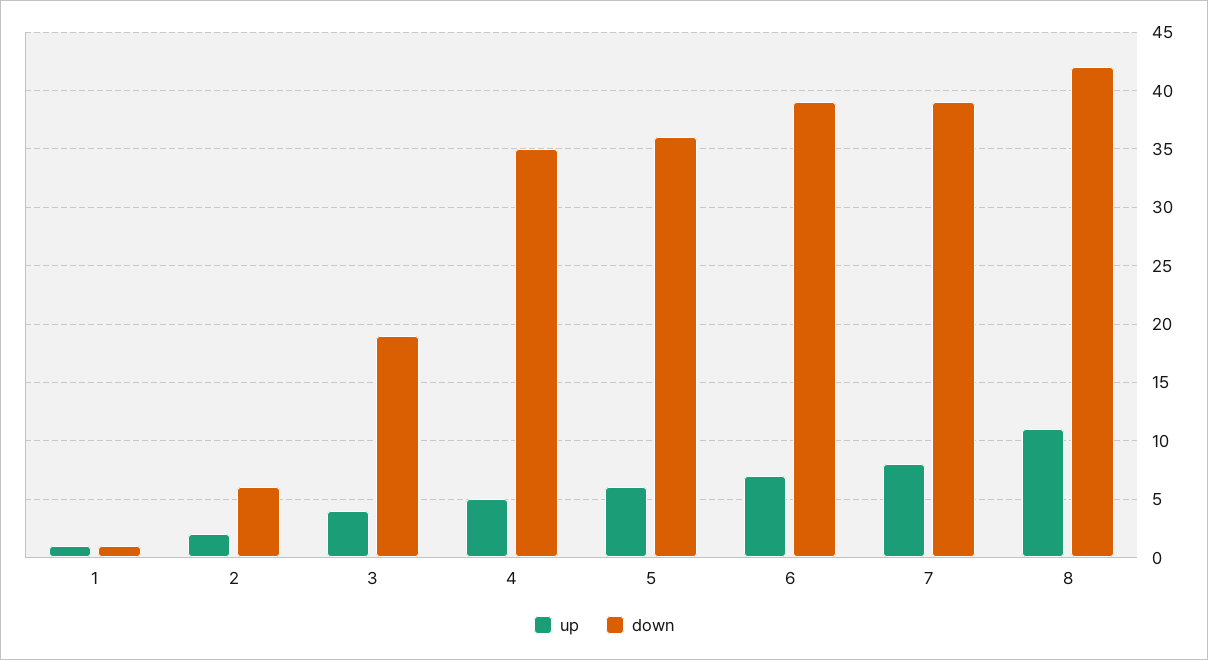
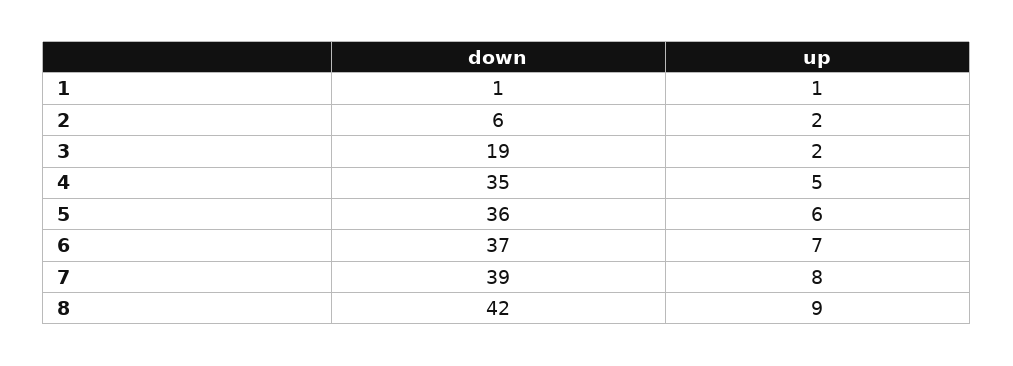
  {
    "up": {
      "1": 1,
      "2": 2,
-     "3": 4,
+     "3": 2,
      "4": 5,
      "5": 6,
      "6": 7,
      "7": 8,
-     "8": 11
+     "8": 9
    },
    "down": {
      "1": 1,
      "2": 6,
      "3": 19,
      "4": 35,
      "5": 36,
-     "6": 39,
+     "6": 37,
      "7": 39,
      "8": 42
    }
  }

